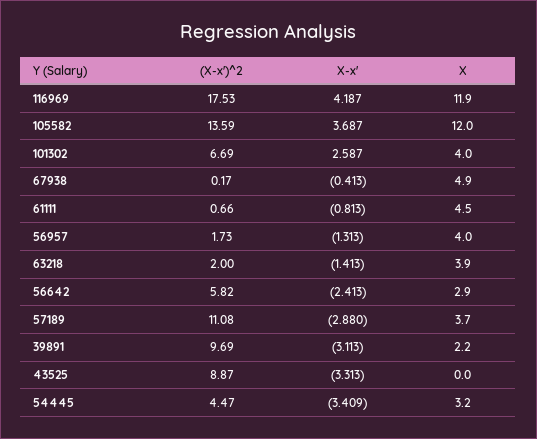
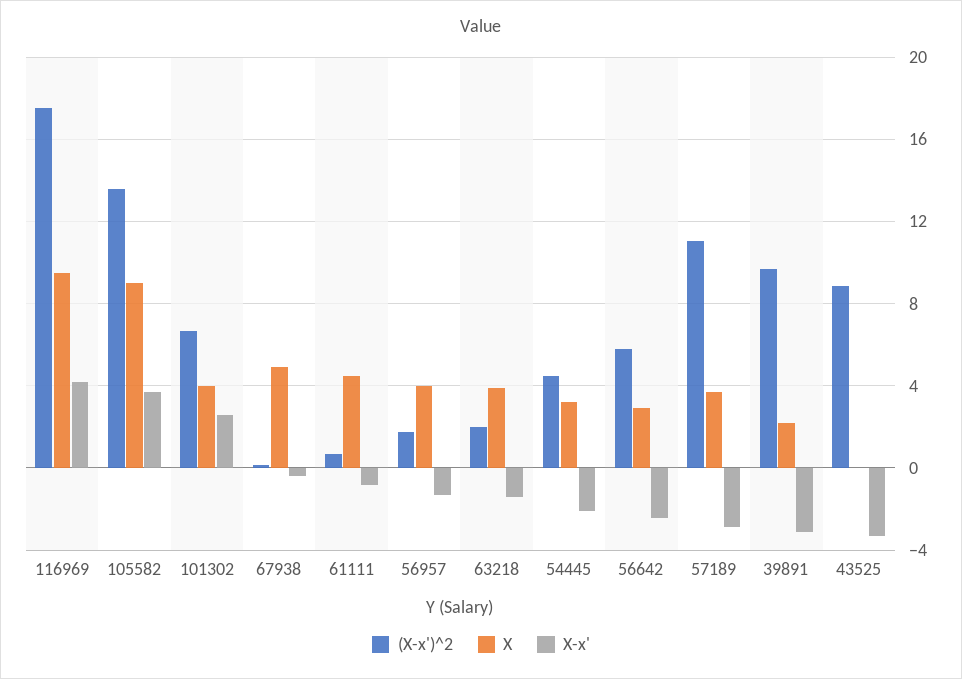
  {
    "(X-x')^2": {
      "116969": 17.53,
      "105582": 13.59,
      "101302": 6.69,
      "67938": 0.17,
      "61111": 0.66,
      "56957": 1.73,
      "63218": 2,
      "56642": 5.82,
      "57189": 11.08,
      "39891": 9.69,
      "43525": 8.87,
      "54445": 4.47
    },
    "X-x'": {
      "116969": 4.187,
      "105582": 3.687,
      "101302": 2.587,
      "67938": -0.413,
      "61111": -0.813,
      "56957": -1.313,
      "63218": -1.413,
      "56642": -2.413,
      "57189": -2.88,
      "39891": -3.113,
      "43525": -3.313,
-     "54445": -3.409
+     "54445": -2
    },
    "X": {
-     "116969": 11.9,
+     "116969": 9.5,
-     "105582": 12,
+     "105582": 9,
      "101302": 4,
      "67938": 4.9,
      "61111": 4.5,
      "56957": 4,
      "63218": 3.9,
      "56642": 2.9,
      "57189": 3.7,
      "39891": 2.2,
      "43525": 0,
      "54445": 3.2
    }
  }

